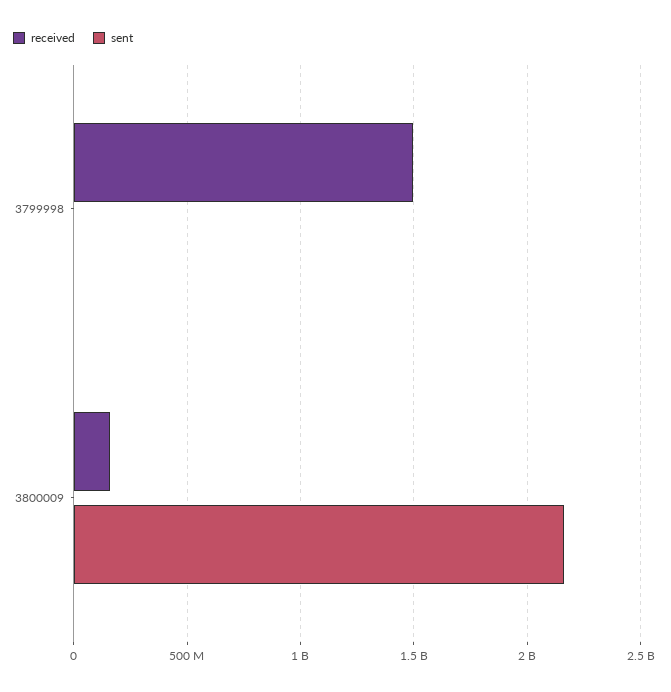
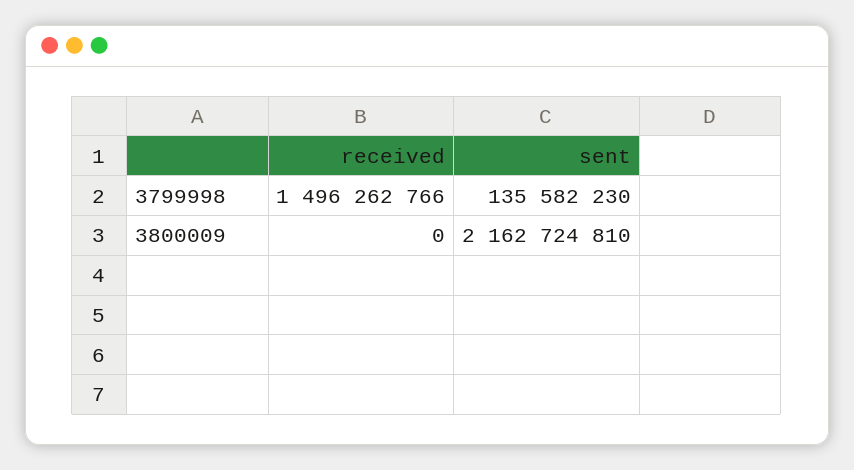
  {
    "received": {
      "3799998": 1496262766,
-     "3800009": 150000000
+     "3800009": 0
    },
    "sent": {
-     "3799998": 0,
+     "3799998": 135582230,
      "3800009": 2162724810
    }
  }

